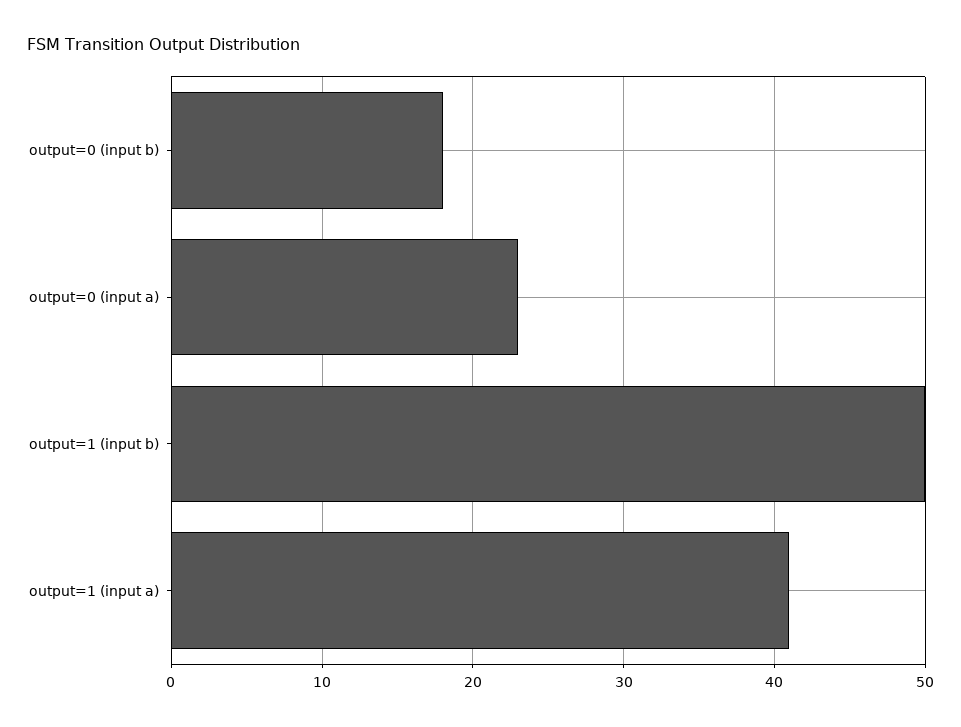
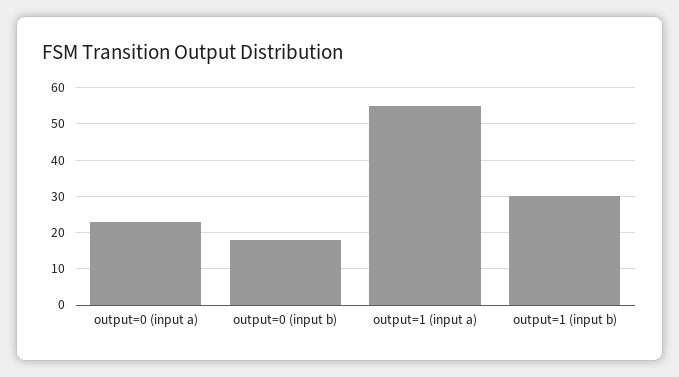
  {
    "output=0 (input b)": 18,
    "output=0 (input a)": 23,
-   "output=1 (input b)": 50,
+   "output=1 (input b)": 30,
-   "output=1 (input a)": 41
+   "output=1 (input a)": 55
  }

